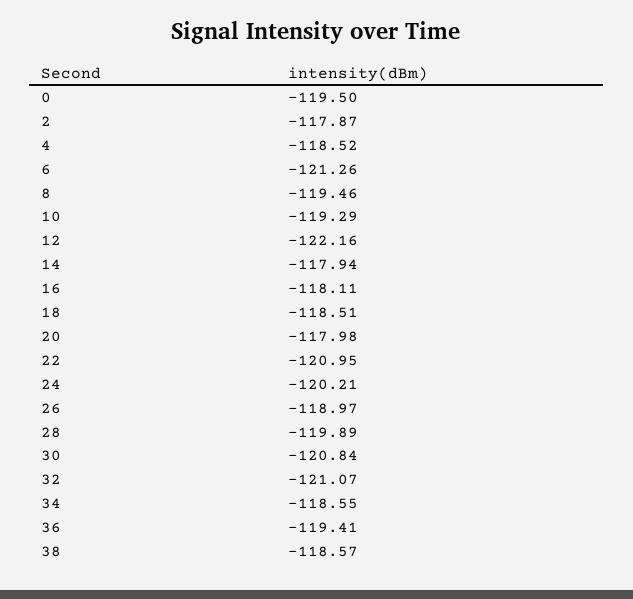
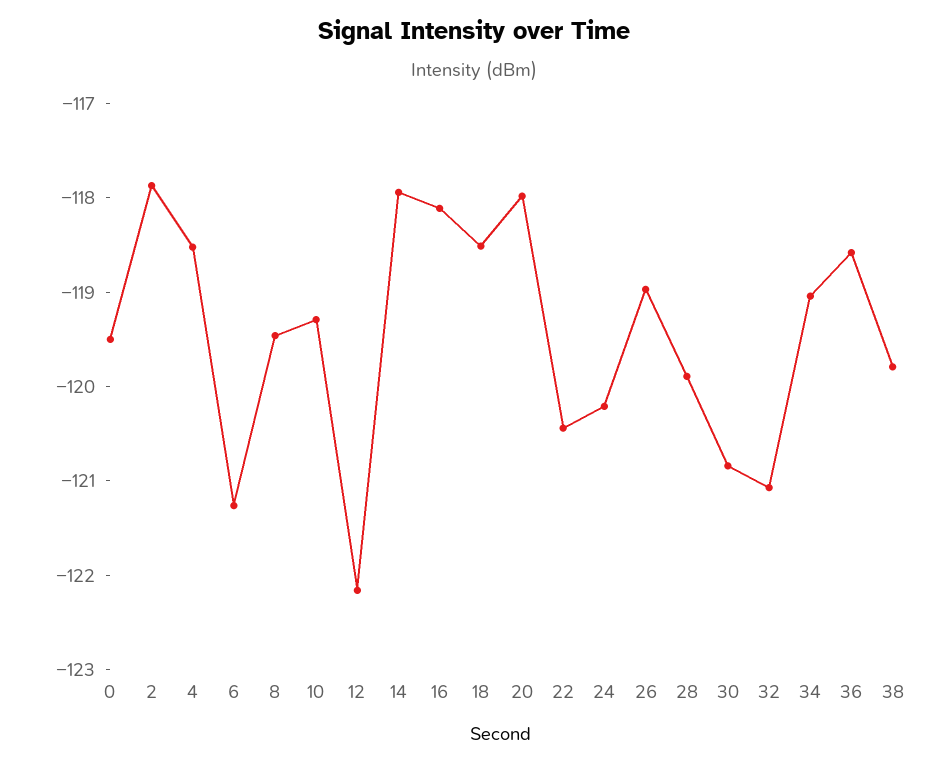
  {
    "0": -119.5,
    "2": -117.87,
    "4": -118.52,
    "6": -121.26,
    "8": -119.46,
    "10": -119.29,
    "12": -122.16,
    "14": -117.94,
    "16": -118.11,
    "18": -118.51,
    "20": -117.98,
-   "22": -120.95,
+   "22": -120.4,
    "24": -120.21,
    "26": -118.97,
    "28": -119.89,
    "30": -120.84,
    "32": -121.07,
-   "34": -118.55,
+   "34": -119,
-   "36": -119.41,
+   "36": -118.6,
-   "38": -118.57
+   "38": -119.8
  }

